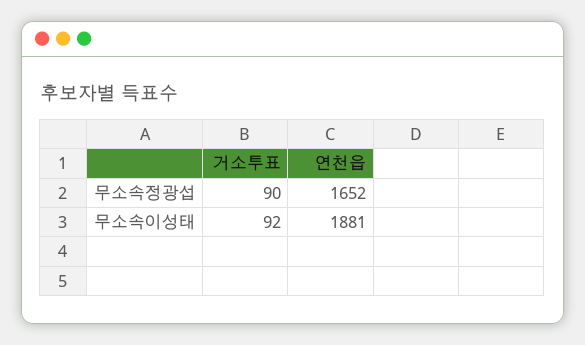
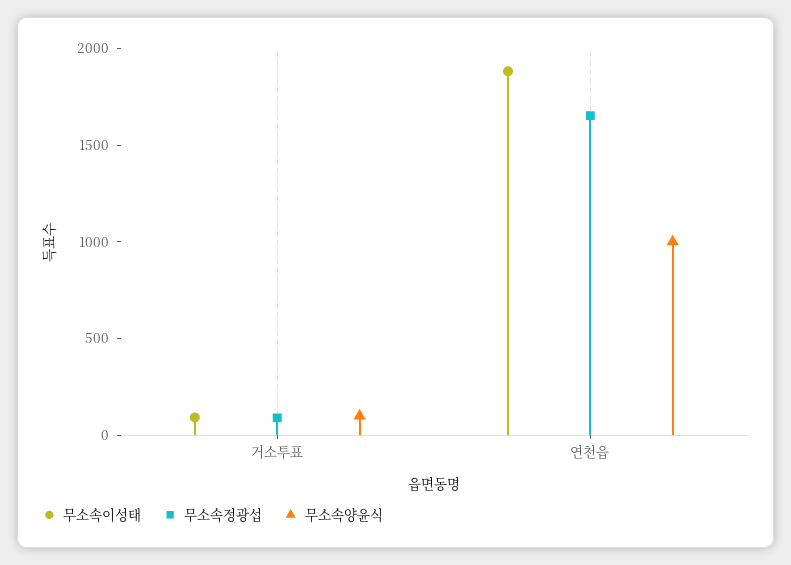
  {
    "무소속정광섭": {
      "거소투표": 90,
      "연천읍": 1652
    },
    "무소속이성태": {
      "거소투표": 92,
      "연천읍": 1881
-   }
+   },
+   "무소속양윤식": {
+     "거소투표": 100,
+     "연천읍": 1000
+   }
  }

